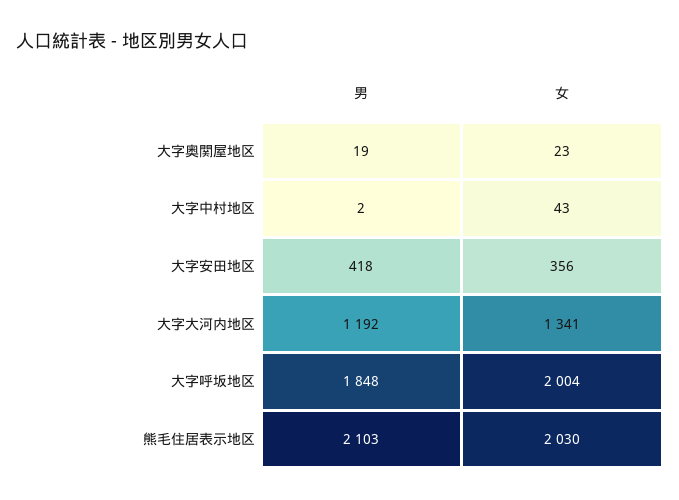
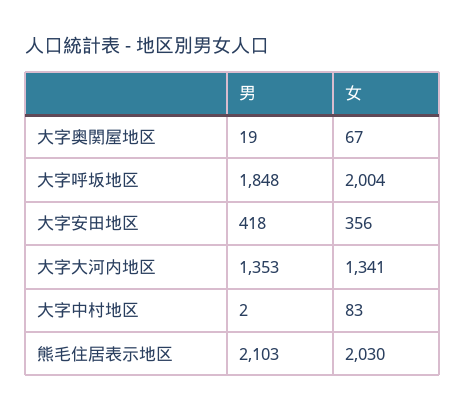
  {
    "男": {
      "大字奥関屋地区": 19,
      "大字中村地区": 2,
      "大字安田地区": 418,
-     "大字大河内地区": 1192,
+     "大字大河内地区": 1353,
      "大字呼坂地区": 1848,
      "熊毛住居表示地区": 2103
    },
    "女": {
-     "大字奥関屋地区": 23,
+     "大字奥関屋地区": 67,
-     "大字中村地区": 43,
+     "大字中村地区": 83,
      "大字安田地区": 356,
      "大字大河内地区": 1341,
      "大字呼坂地区": 2004,
      "熊毛住居表示地区": 2030
    }
  }

